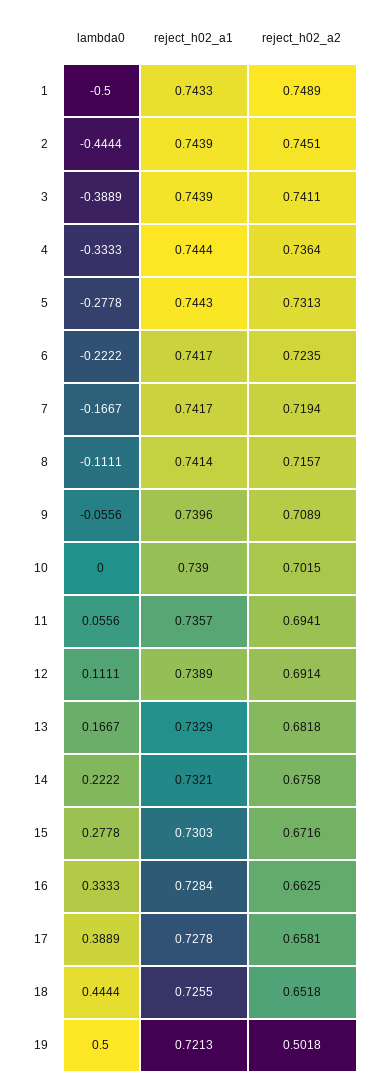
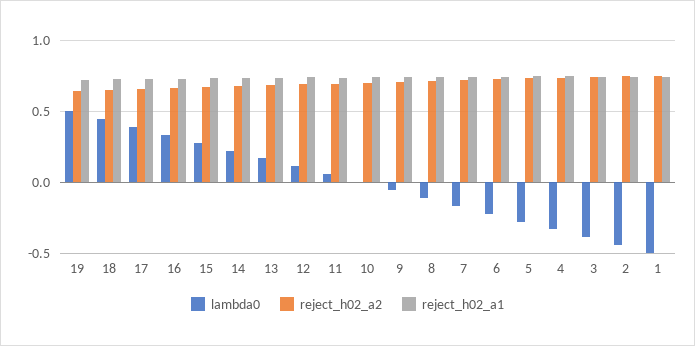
  {
    "lambda0": {
      "1": -0.5,
      "2": -0.4444,
      "3": -0.3889,
      "4": -0.3333,
      "5": -0.2778,
      "6": -0.2222,
      "7": -0.1667,
      "8": -0.1111,
      "9": -0.0556,
      "10": 0,
      "11": 0.0556,
      "12": 0.1111,
      "13": 0.1667,
      "14": 0.2222,
      "15": 0.2778,
      "16": 0.3333,
      "17": 0.3889,
      "18": 0.4444,
      "19": 0.5
    },
    "reject_h02_a1": {
      "1": 0.7433,
      "2": 0.7439,
      "3": 0.7439,
      "4": 0.7444,
      "5": 0.7443,
      "6": 0.7417,
      "7": 0.7417,
      "8": 0.7414,
      "9": 0.7396,
      "10": 0.739,
      "11": 0.7357,
      "12": 0.7389,
      "13": 0.7329,
      "14": 0.7321,
      "15": 0.7303,
      "16": 0.7284,
      "17": 0.7278,
      "18": 0.7255,
      "19": 0.7213
    },
    "reject_h02_a2": {
      "1": 0.7489,
      "2": 0.7451,
      "3": 0.7411,
      "4": 0.7364,
      "5": 0.7313,
      "6": 0.7235,
      "7": 0.7194,
      "8": 0.7157,
      "9": 0.7089,
      "10": 0.7015,
      "11": 0.6941,
      "12": 0.6914,
      "13": 0.6818,
      "14": 0.6758,
      "15": 0.6716,
      "16": 0.6625,
      "17": 0.6581,
      "18": 0.6518,
-     "19": 0.5018
+     "19": 0.65
    }
  }

